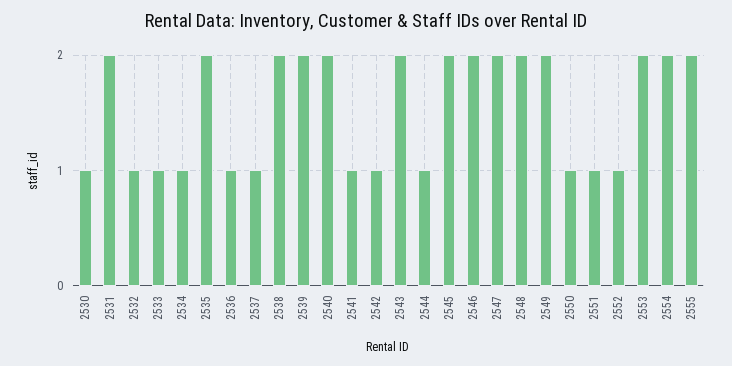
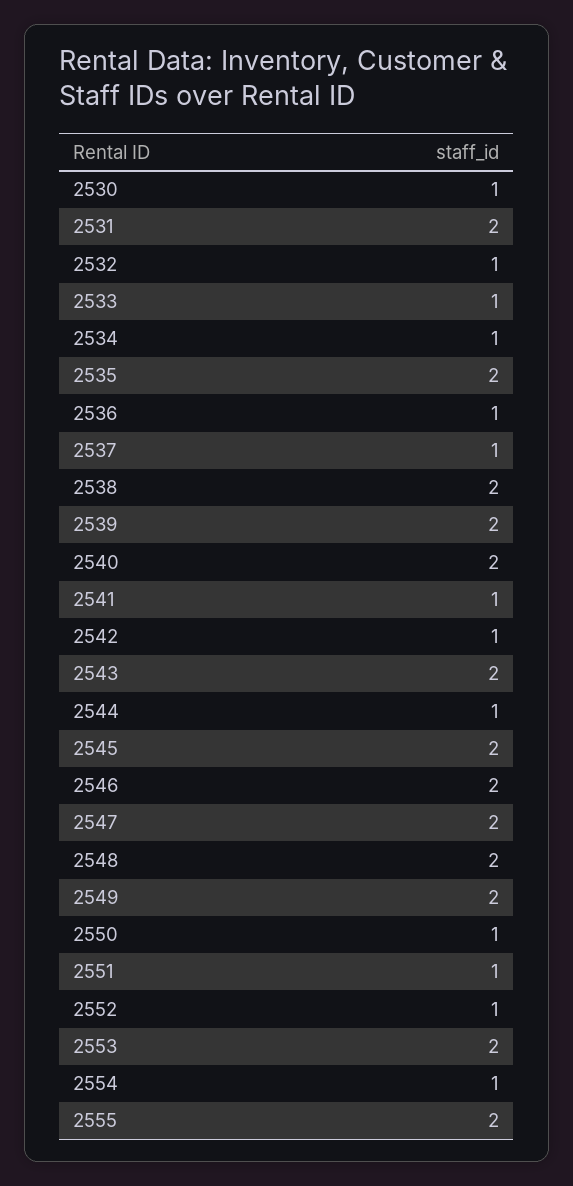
  {
    "2530": 1,
    "2531": 2,
    "2532": 1,
    "2533": 1,
    "2534": 1,
    "2535": 2,
    "2536": 1,
    "2537": 1,
    "2538": 2,
    "2539": 2,
    "2540": 2,
    "2541": 1,
    "2542": 1,
    "2543": 2,
    "2544": 1,
    "2545": 2,
    "2546": 2,
    "2547": 2,
    "2548": 2,
    "2549": 2,
    "2550": 1,
    "2551": 1,
    "2552": 1,
    "2553": 2,
-   "2554": 2,
+   "2554": 1,
    "2555": 2
  }

